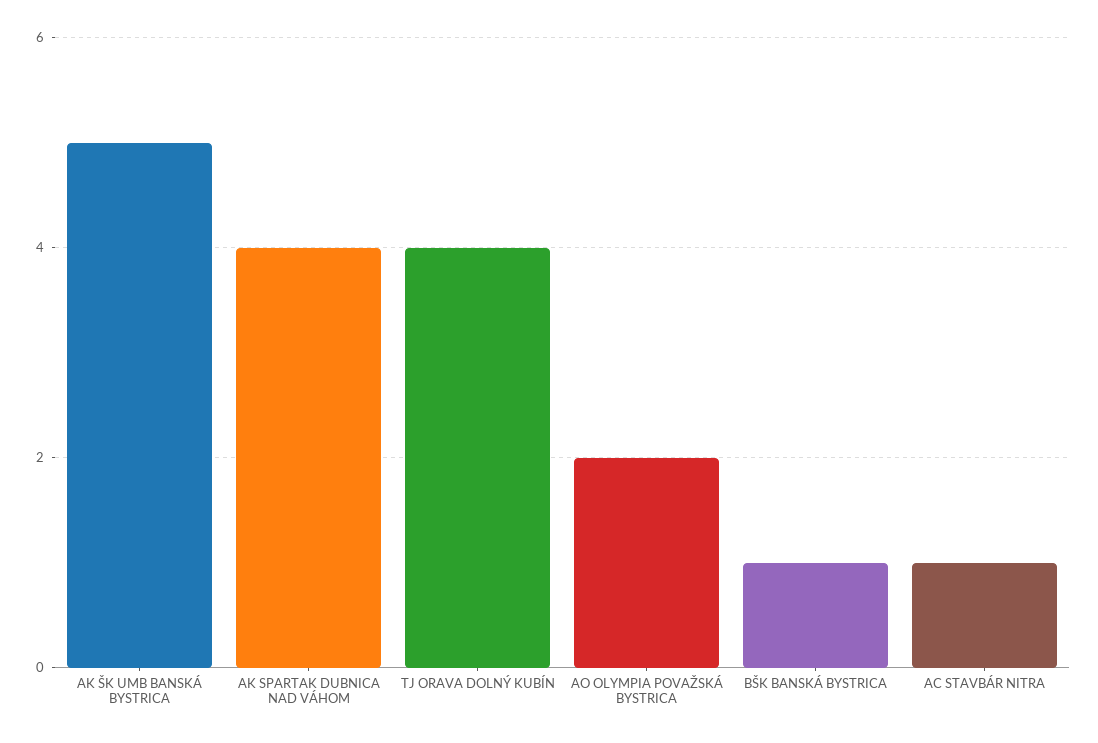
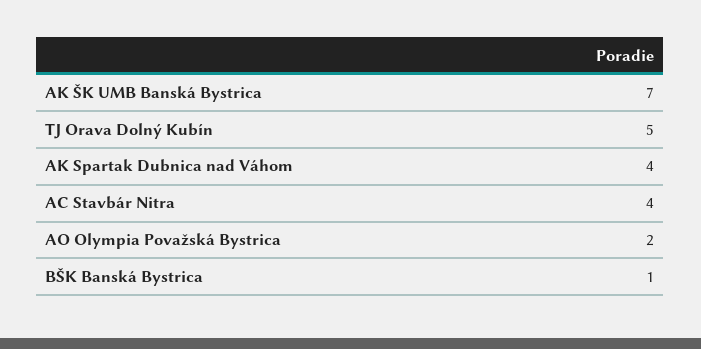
  {
-   "AK ŠK UMB BANSKÁ BYSTRICA": 5,
+   "AK ŠK UMB BANSKÁ BYSTRICA": 7,
    "AK SPARTAK DUBNICA NAD VÁHOM": 4,
-   "TJ ORAVA DOLNÝ KUBÍN": 4,
+   "TJ ORAVA DOLNÝ KUBÍN": 5,
    "AO OLYMPIA POVAŽSKÁ BYSTRICA": 2,
    "BŠK BANSKÁ BYSTRICA": 1,
-   "AC STAVBÁR NITRA": 1
+   "AC STAVBÁR NITRA": 4
  }

